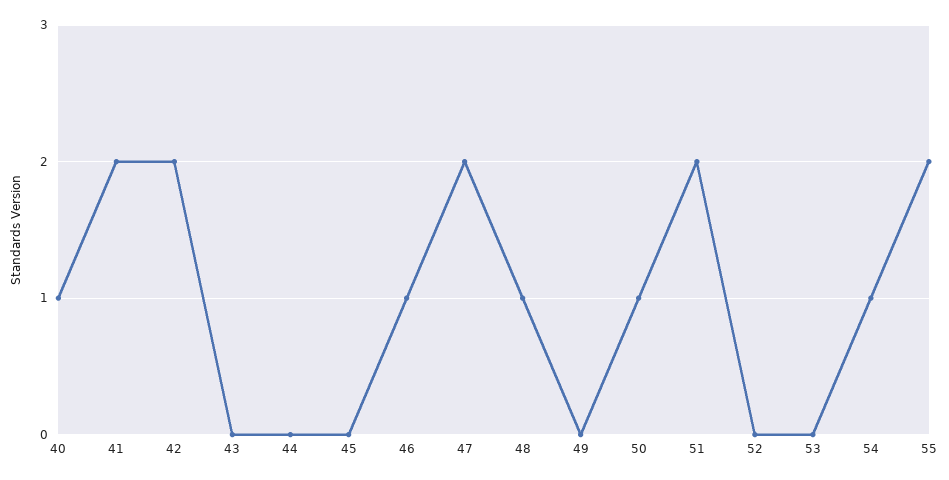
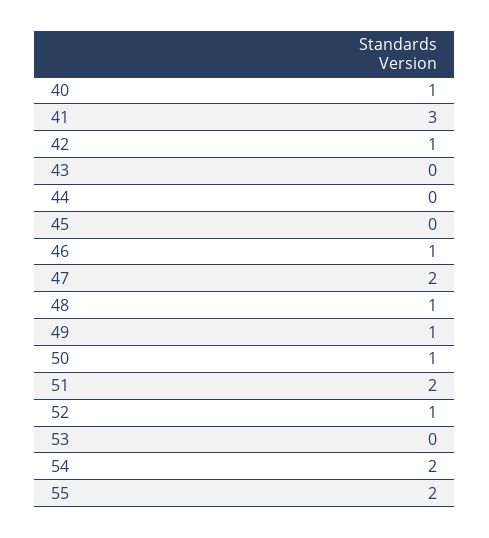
  {
    "40": 1,
-   "41": 2,
+   "41": 3,
-   "42": 2,
+   "42": 1,
    "43": 0,
    "44": 0,
    "45": 0,
    "46": 1,
    "47": 2,
    "48": 1,
-   "49": 0,
+   "49": 1,
    "50": 1,
    "51": 2,
-   "52": 0,
+   "52": 1,
    "53": 0,
-   "54": 1,
+   "54": 2,
    "55": 2
  }

